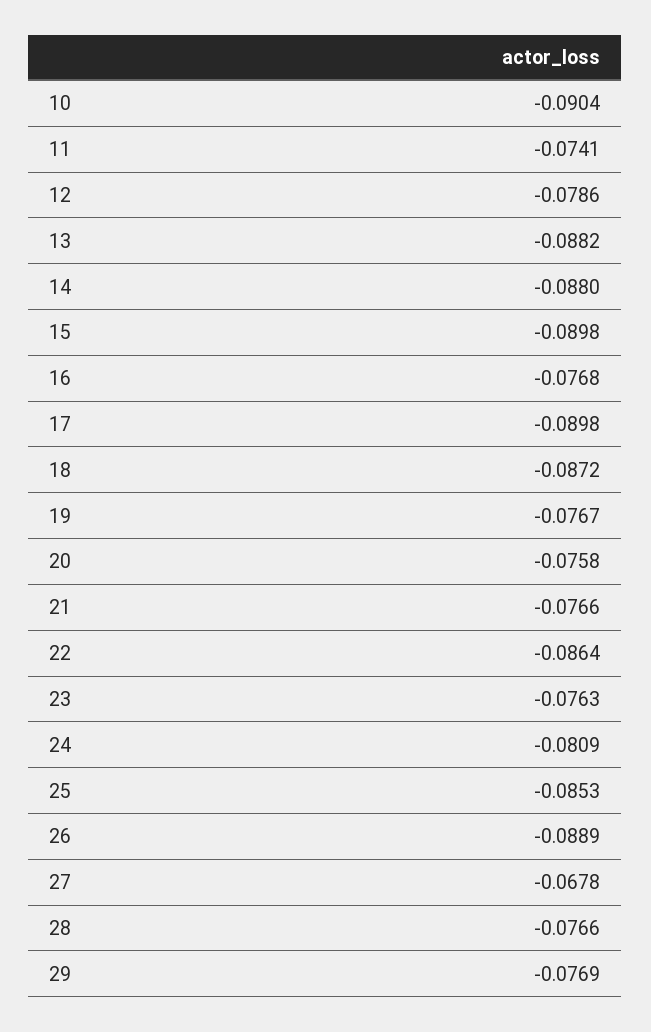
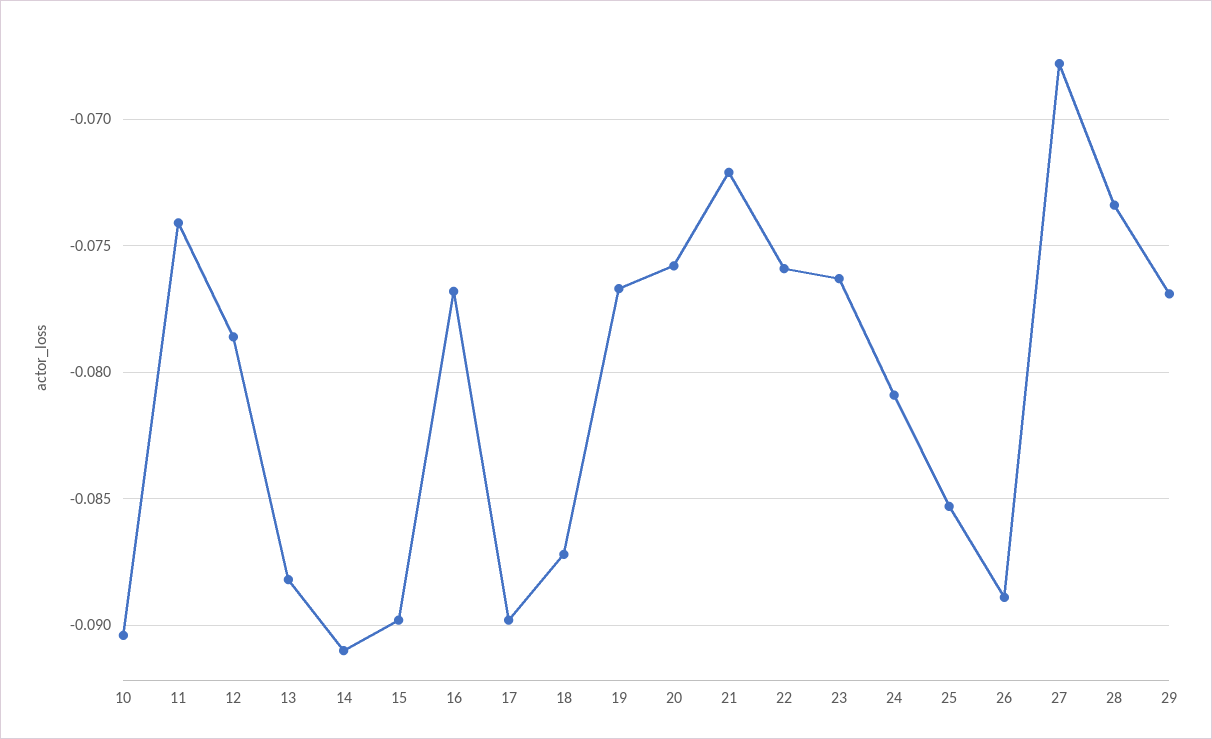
  {
    "10": -0.0904,
    "11": -0.0741,
    "12": -0.0786,
    "13": -0.0882,
-   "14": -0.088,
+   "14": -0.091,
    "15": -0.0898,
    "16": -0.0768,
    "17": -0.0898,
    "18": -0.0872,
    "19": -0.0767,
    "20": -0.0758,
-   "21": -0.0766,
+   "21": -0.072,
-   "22": -0.0864,
+   "22": -0.076,
    "23": -0.0763,
    "24": -0.0809,
    "25": -0.0853,
    "26": -0.0889,
    "27": -0.0678,
-   "28": -0.0766,
+   "28": -0.0735,
    "29": -0.0769
  }

